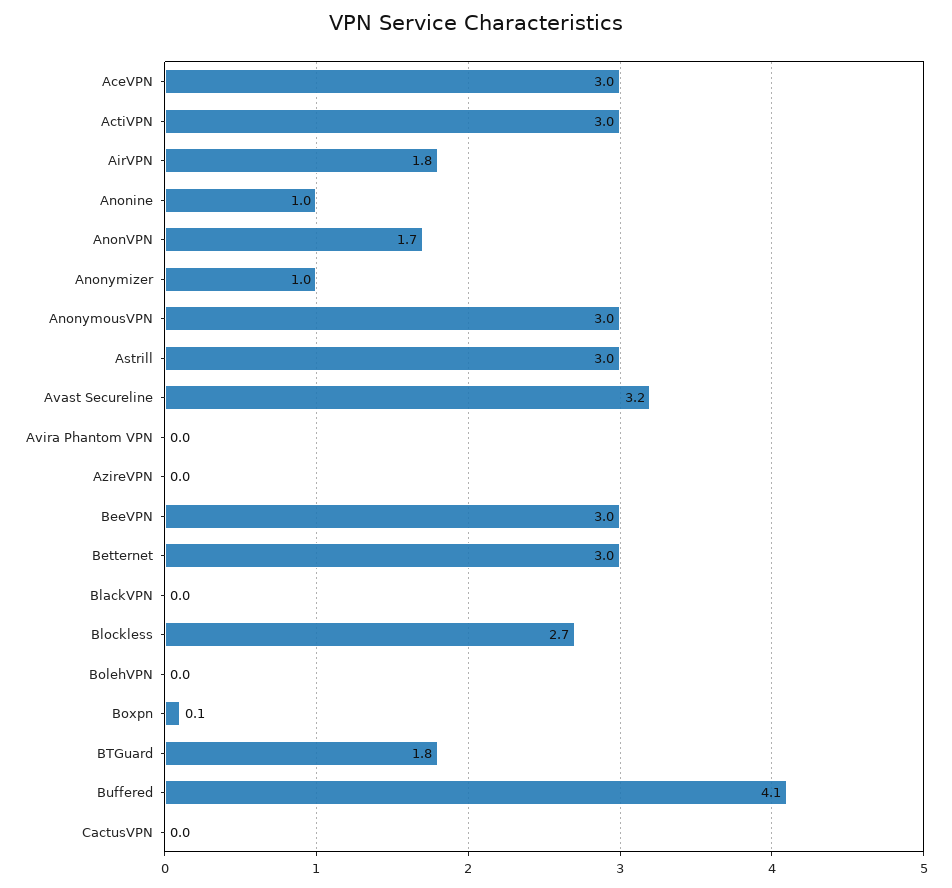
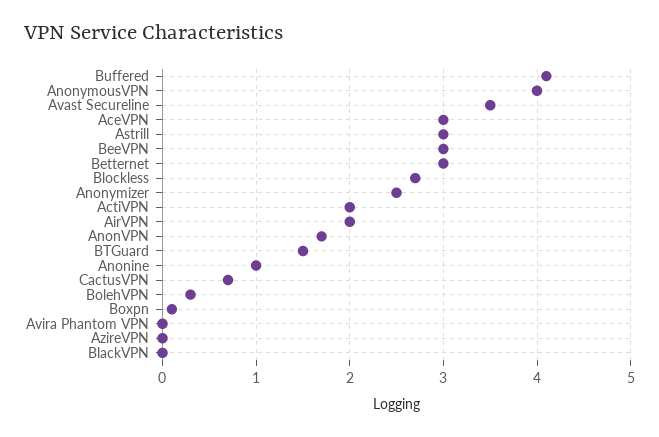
  {
    "AceVPN": 3,
-   "ActiVPN": 3,
+   "ActiVPN": 2,
-   "AirVPN": 1.8,
+   "AirVPN": 2,
    "Anonine": 1,
    "AnonVPN": 1.7,
-   "Anonymizer": 1,
+   "Anonymizer": 2.5,
-   "AnonymousVPN": 3,
+   "AnonymousVPN": 4,
    "Astrill": 3,
-   "Avast Secureline": 3.2,
+   "Avast Secureline": 3.5,
    "Avira Phantom VPN": 0,
    "AzireVPN": 0,
    "BeeVPN": 3,
    "Betternet": 3,
    "BlackVPN": 0,
    "Blockless": 2.7,
-   "BolehVPN": 0,
+   "BolehVPN": 0.3,
    "Boxpn": 0.1,
-   "BTGuard": 1.8,
+   "BTGuard": 1.5,
    "Buffered": 4.1,
-   "CactusVPN": 0
+   "CactusVPN": 0.7
  }

